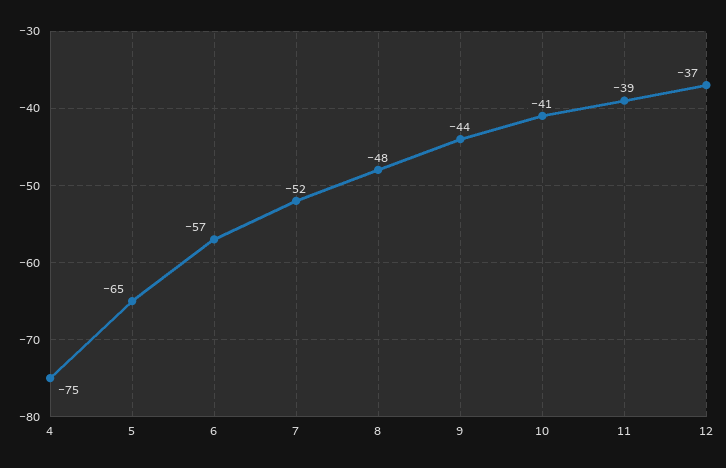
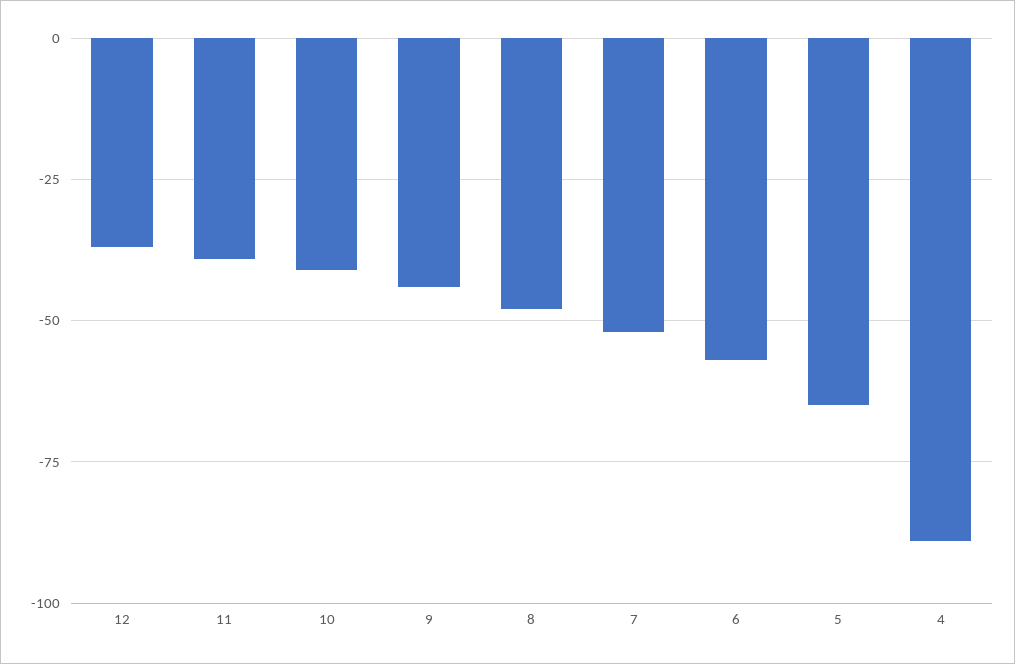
  {
-   "4": -75,
+   "4": -90,
    "5": -65,
    "6": -57,
    "7": -52,
    "8": -48,
    "9": -44,
    "10": -41,
    "11": -39,
    "12": -37
  }

